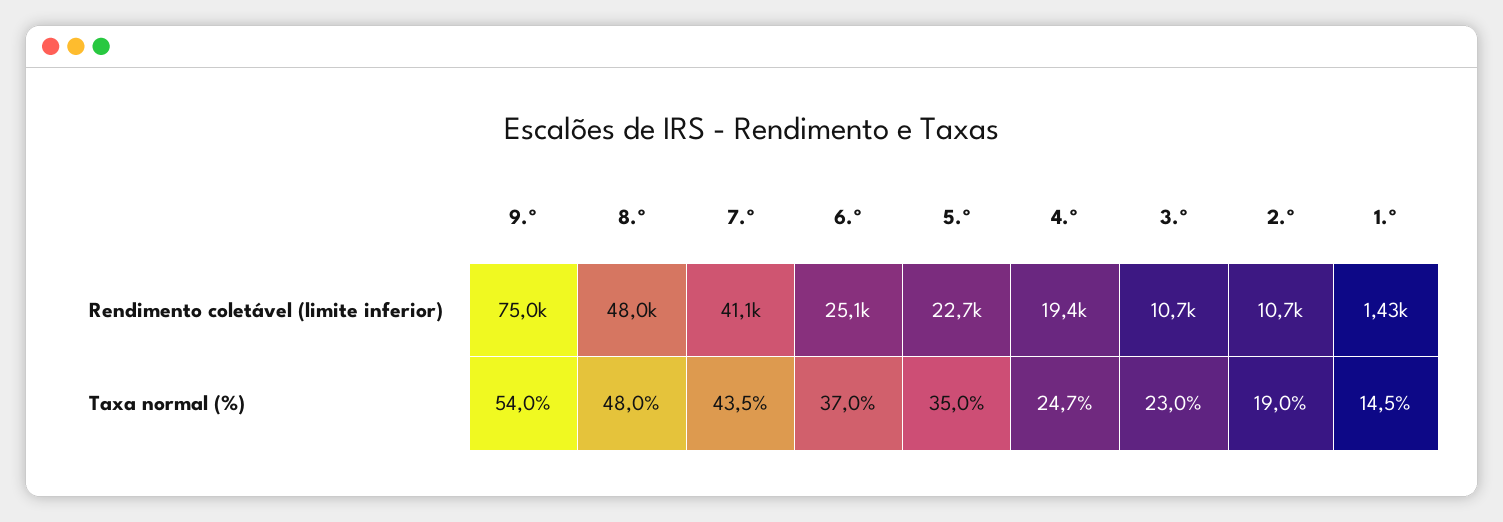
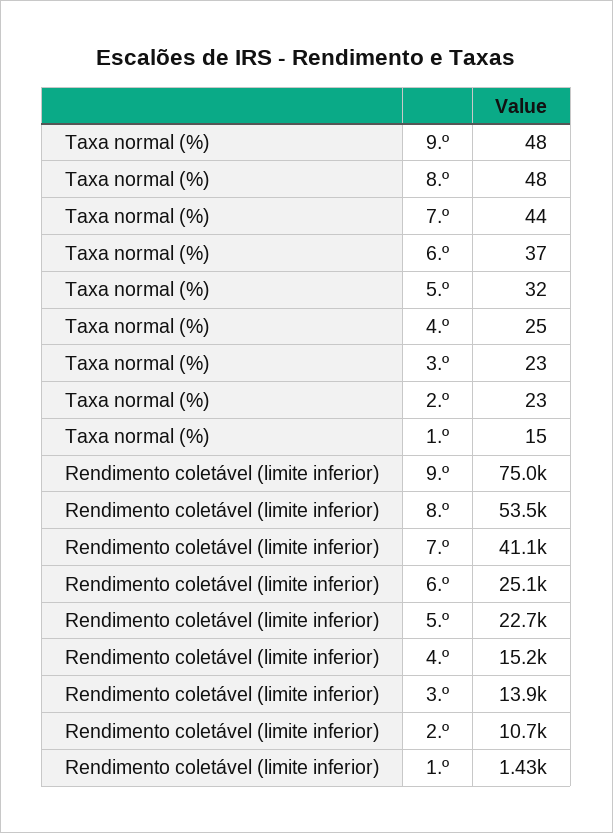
  {
    "9.º": {
      "Rendimento coletável (limite inferior)": 75000,
-     "Taxa normal (%)": 54
+     "Taxa normal (%)": 48
    },
    "8.º": {
-     "Rendimento coletável (limite inferior)": 48000,
+     "Rendimento coletável (limite inferior)": 53500,
      "Taxa normal (%)": 48
    },
    "7.º": {
      "Rendimento coletável (limite inferior)": 41100,
      "Taxa normal (%)": 43.5
    },
    "6.º": {
      "Rendimento coletável (limite inferior)": 25100,
      "Taxa normal (%)": 37
    },
    "5.º": {
      "Rendimento coletável (limite inferior)": 22700,
-     "Taxa normal (%)": 35
+     "Taxa normal (%)": 32
    },
    "4.º": {
-     "Rendimento coletável (limite inferior)": 19400,
+     "Rendimento coletável (limite inferior)": 15200,
      "Taxa normal (%)": 24.7
    },
    "3.º": {
-     "Rendimento coletável (limite inferior)": 10700,
+     "Rendimento coletável (limite inferior)": 13900,
      "Taxa normal (%)": 23
    },
    "2.º": {
      "Rendimento coletável (limite inferior)": 10700,
-     "Taxa normal (%)": 19
+     "Taxa normal (%)": 23
    },
    "1.º": {
      "Rendimento coletável (limite inferior)": 1430,
      "Taxa normal (%)": 14.5
    }
  }

